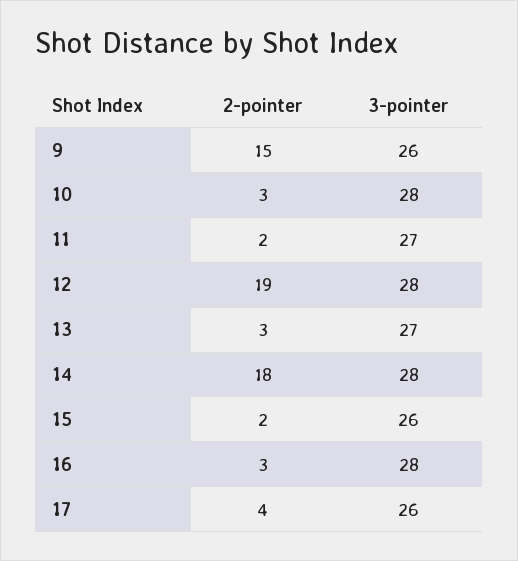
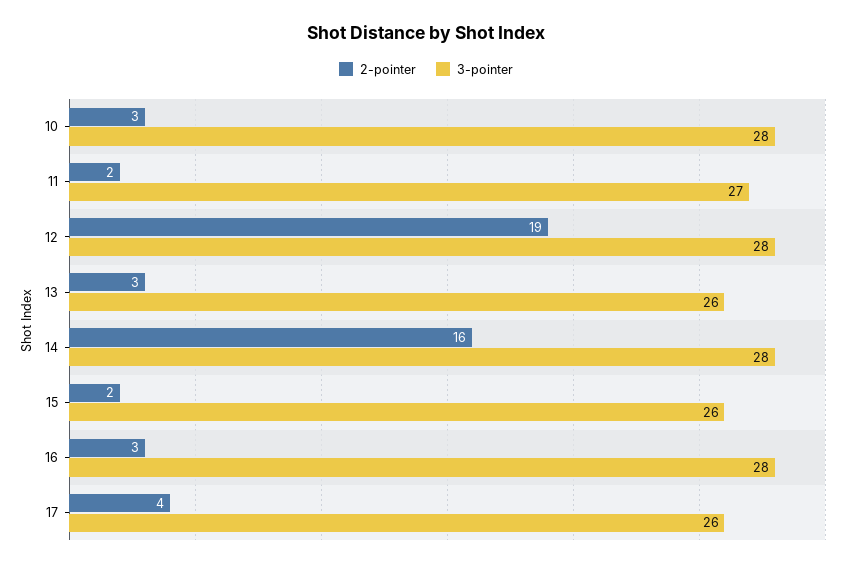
  {
    "2-pointer": {
-     "9": 15,
      "10": 3,
      "11": 2,
      "12": 19,
      "13": 3,
-     "14": 18,
+     "14": 16,
      "15": 2,
      "16": 3,
      "17": 4
    },
    "3-pointer": {
-     "9": 26,
      "10": 28,
      "11": 27,
      "12": 28,
-     "13": 27,
+     "13": 26,
      "14": 28,
      "15": 26,
      "16": 28,
      "17": 26
    }
  }

